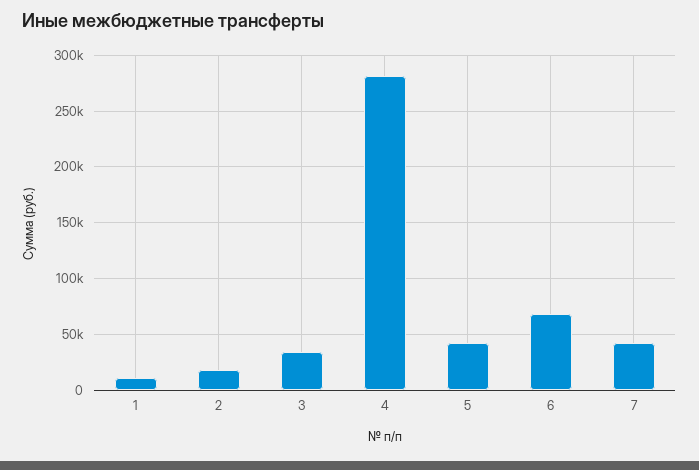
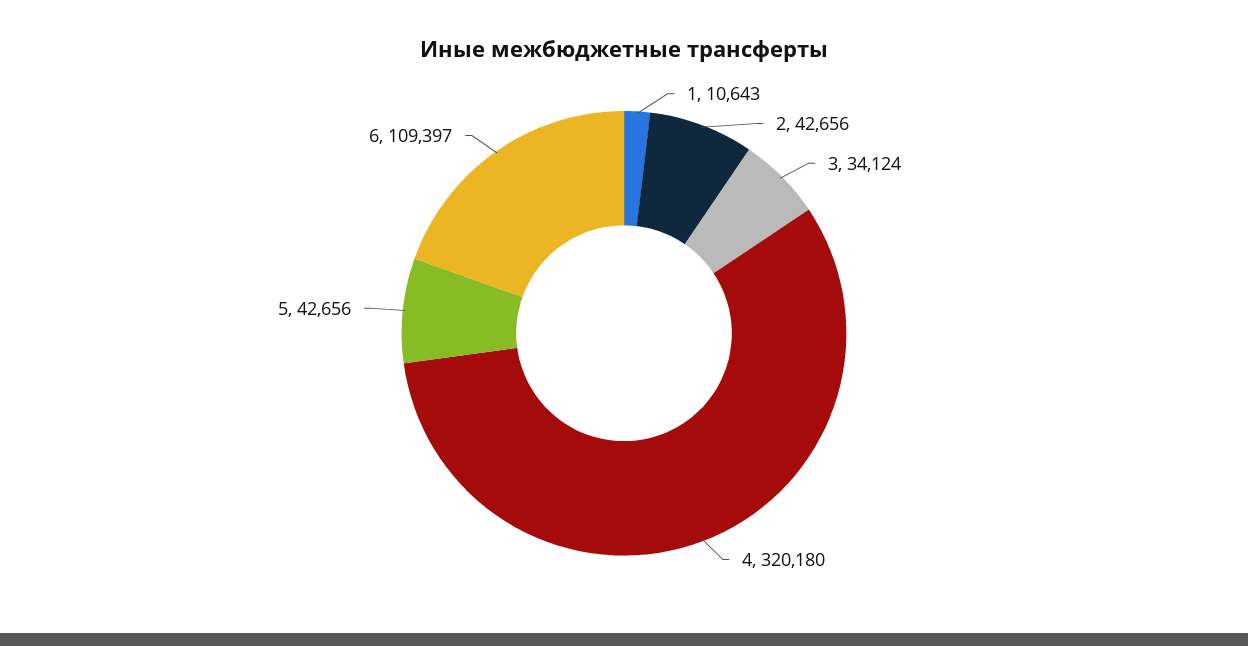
  {
    "1": 10643,
-   "2": 20000,
+   "2": 42656,
    "3": 34124,
-   "4": 280000,
+   "4": 320180,
    "5": 42656,
-   "6": 70000,
+   "6": 109397
-   "7": 40000
  }

